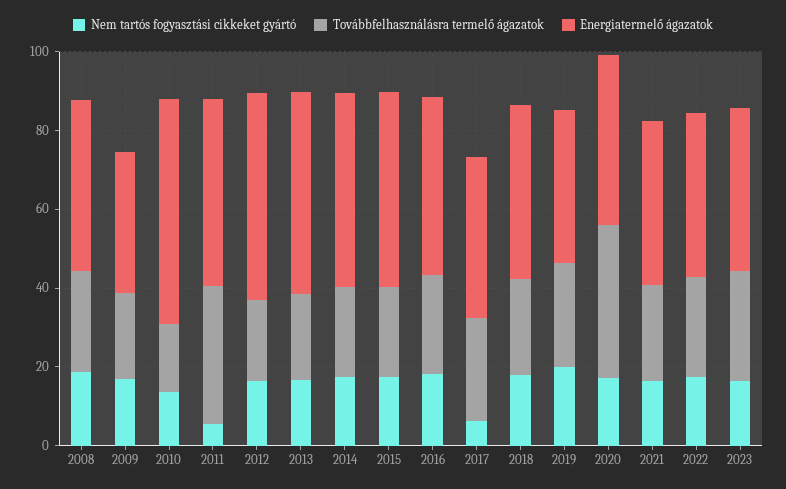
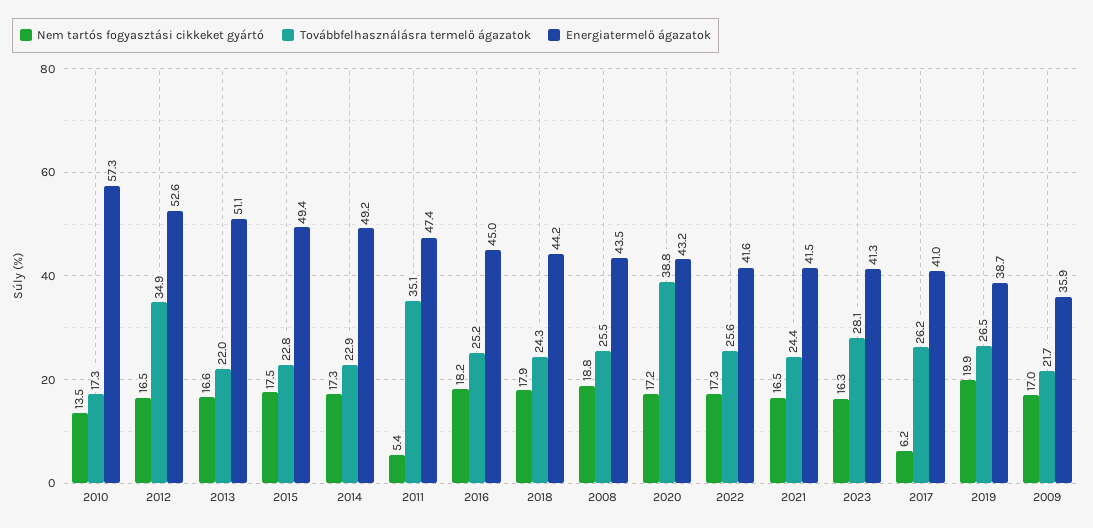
  {
    "Nem tartós fogyasztási cikkeket gyártó": {
      "2008": 18.8,
      "2009": 17,
      "2010": 13.5,
      "2011": 5.4,
      "2012": 16.5,
      "2013": 16.6,
      "2014": 17.3,
      "2015": 17.5,
      "2016": 18.2,
      "2017": 6.2,
      "2018": 17.9,
      "2019": 19.9,
      "2020": 17.2,
      "2021": 16.5,
      "2022": 17.3,
      "2023": 16.3
    },
    "Továbbfelhasználásra termelő ágazatok": {
      "2008": 25.5,
      "2009": 21.7,
      "2010": 17.3,
      "2011": 35.1,
-     "2012": 20,
+     "2012": 34.9,
      "2013": 22,
      "2014": 22.9,
      "2015": 22.8,
      "2016": 25.2,
      "2017": 26.2,
      "2018": 24.3,
      "2019": 26.5,
      "2020": 38.8,
      "2021": 24.4,
      "2022": 25.6,
      "2023": 28.1
    },
    "Energiatermelő ágazatok": {
      "2008": 43.5,
      "2009": 35.9,
      "2010": 57.3,
      "2011": 47.4,
      "2012": 52.6,
      "2013": 51.1,
      "2014": 49.2,
      "2015": 49.4,
      "2016": 45,
      "2017": 41,
      "2018": 44.2,
      "2019": 38.7,
      "2020": 43.2,
      "2021": 41.5,
      "2022": 41.6,
      "2023": 41.3
    }
  }

